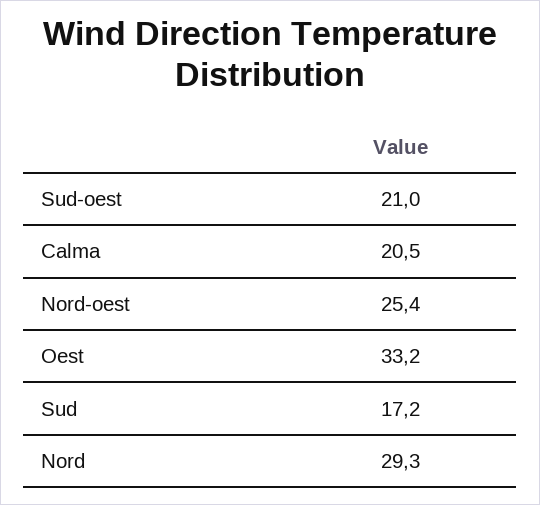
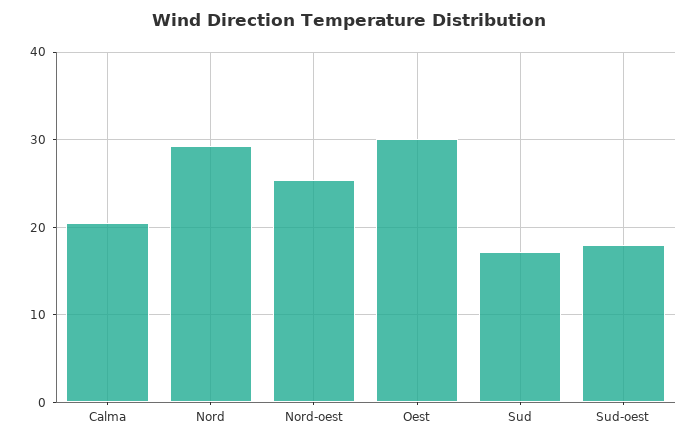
  {
-   "Sud-oest": 21,
+   "Sud-oest": 18,
    "Calma": 20.5,
    "Nord-oest": 25.4,
-   "Oest": 33.2,
+   "Oest": 30,
    "Sud": 17.2,
    "Nord": 29.3
  }

